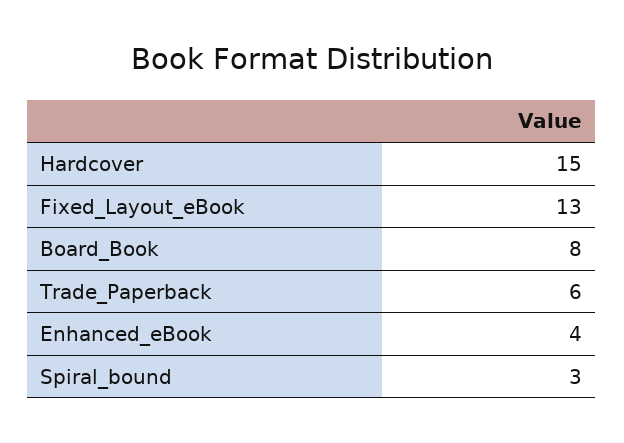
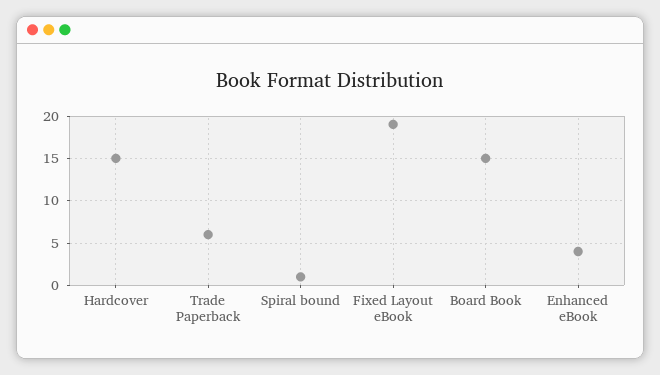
  {
    "Hardcover": 15,
-   "Fixed_Layout_eBook": 13,
+   "Fixed_Layout_eBook": 19,
-   "Board_Book": 8,
+   "Board_Book": 15,
    "Trade_Paperback": 6,
    "Enhanced_eBook": 4,
-   "Spiral_bound": 3
+   "Spiral_bound": 1
  }

